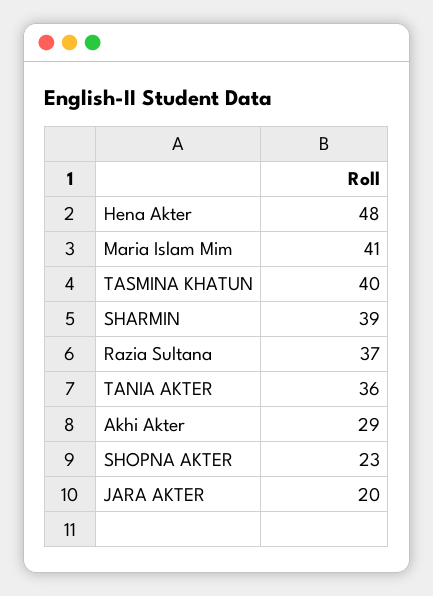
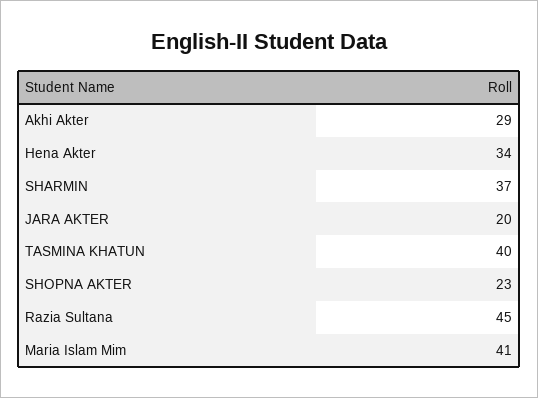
  {
-   "Hena Akter": 48,
+   "Hena Akter": 34,
    "Maria Islam Mim": 41,
    "TASMINA KHATUN": 40,
-   "SHARMIN": 39,
+   "SHARMIN": 37,
-   "Razia Sultana": 37,
+   "Razia Sultana": 45,
-   "TANIA AKTER": 36,
    "Akhi Akter": 29,
    "SHOPNA AKTER": 23,
    "JARA AKTER": 20
  }

